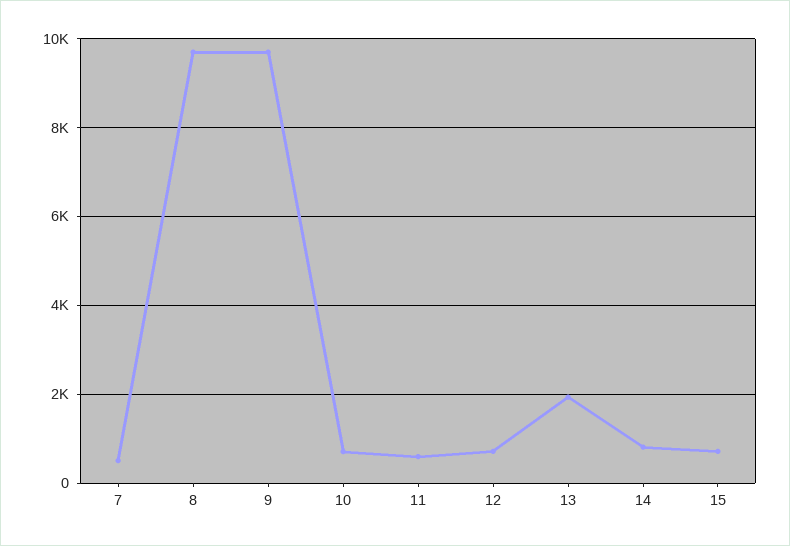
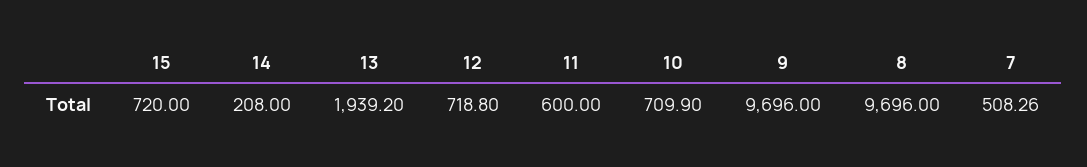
  {
    "7": 508.26,
    "8": 9696,
    "9": 9696,
    "10": 709.9,
    "11": 600,
    "12": 718.8,
    "13": 1939.2,
-   "14": 800,
+   "14": 208,
    "15": 720
  }

